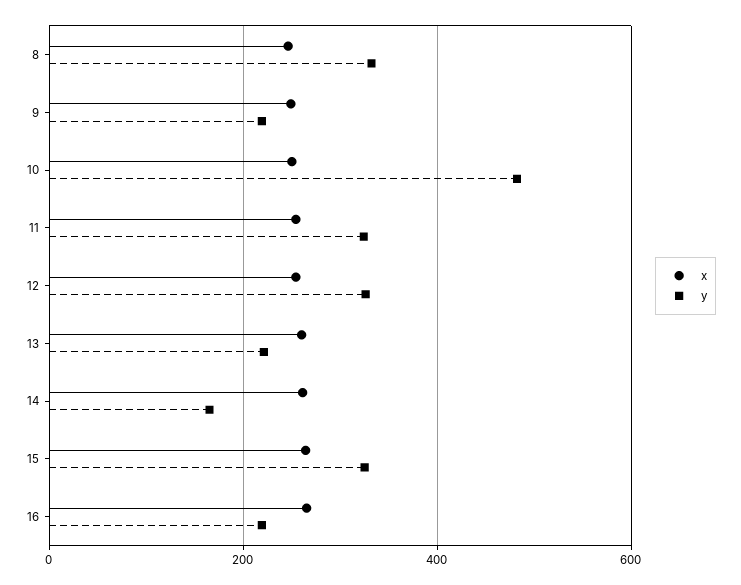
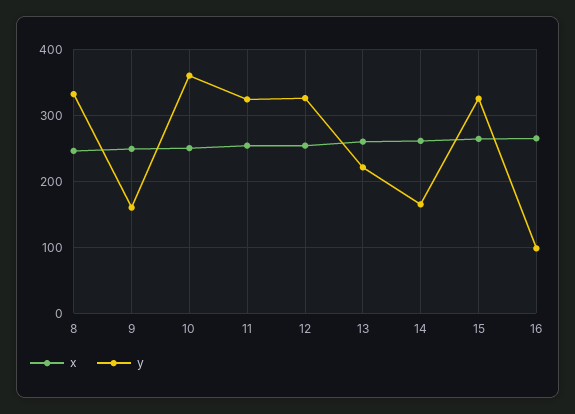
  {
    "x": {
      "8": 250,
      "9": 250,
      "10": 250,
      "11": 250,
      "12": 250,
      "13": 260,
      "14": 260,
      "15": 260,
      "16": 270
    },
    "y": {
      "8": 330,
-     "9": 220,
+     "9": 160,
-     "10": 480,
+     "10": 360,
      "11": 320,
      "12": 330,
      "13": 220,
      "14": 170,
      "15": 330,
-     "16": 220
+     "16": 100
    }
  }

